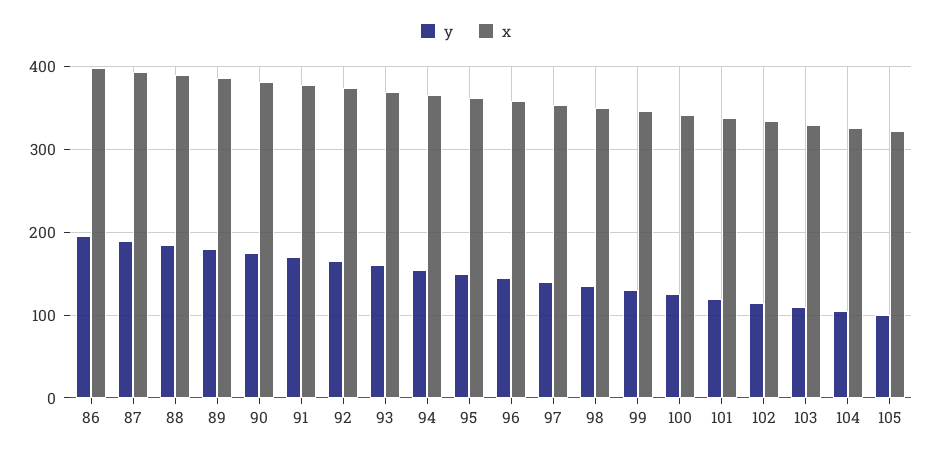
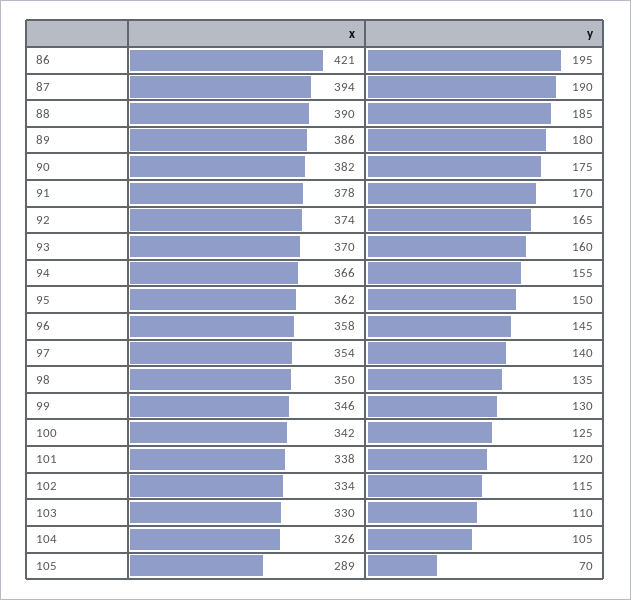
  {
    "y": {
      "86": 195,
      "87": 190,
      "88": 185,
      "89": 180,
      "90": 175,
      "91": 170,
      "92": 165,
      "93": 160,
      "94": 155,
      "95": 150,
      "96": 145,
      "97": 140,
      "98": 135,
      "99": 130,
      "100": 125,
      "101": 120,
      "102": 115,
      "103": 110,
      "104": 105,
-     "105": 100
+     "105": 70
    },
    "x": {
-     "86": 400,
+     "86": 421,
      "87": 394,
      "88": 390,
      "89": 386,
      "90": 382,
      "91": 378,
      "92": 374,
      "93": 370,
      "94": 366,
      "95": 362,
      "96": 358,
      "97": 354,
      "98": 350,
      "99": 346,
      "100": 342,
      "101": 338,
      "102": 334,
      "103": 330,
      "104": 326,
-     "105": 320
+     "105": 289
    }
  }

